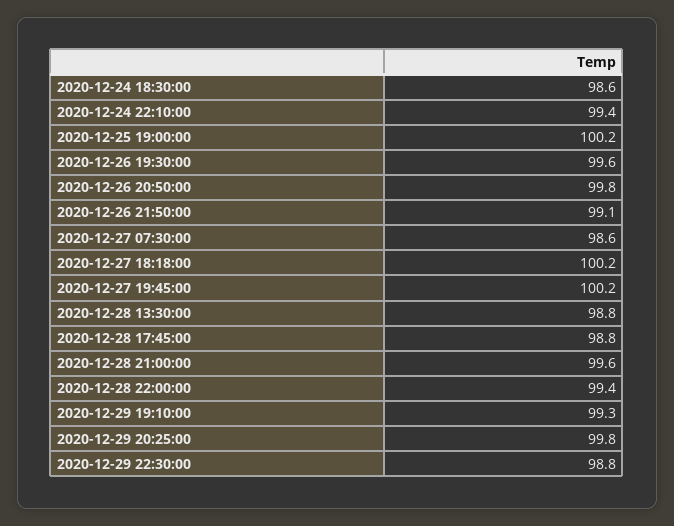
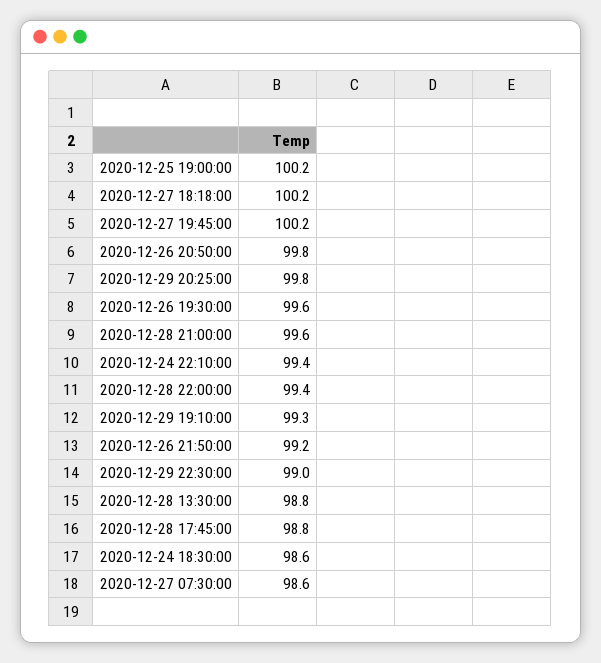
  {
    "2020-12-24 18:30:00": 98.6,
    "2020-12-24 22:10:00": 99.4,
    "2020-12-25 19:00:00": 100.2,
    "2020-12-26 19:30:00": 99.6,
    "2020-12-26 20:50:00": 99.8,
-   "2020-12-26 21:50:00": 99.1,
+   "2020-12-26 21:50:00": 99.2,
    "2020-12-27 07:30:00": 98.6,
    "2020-12-27 18:18:00": 100.2,
    "2020-12-27 19:45:00": 100.2,
    "2020-12-28 13:30:00": 98.8,
    "2020-12-28 17:45:00": 98.8,
    "2020-12-28 21:00:00": 99.6,
    "2020-12-28 22:00:00": 99.4,
    "2020-12-29 19:10:00": 99.3,
    "2020-12-29 20:25:00": 99.8,
-   "2020-12-29 22:30:00": 98.8
+   "2020-12-29 22:30:00": 99
  }

